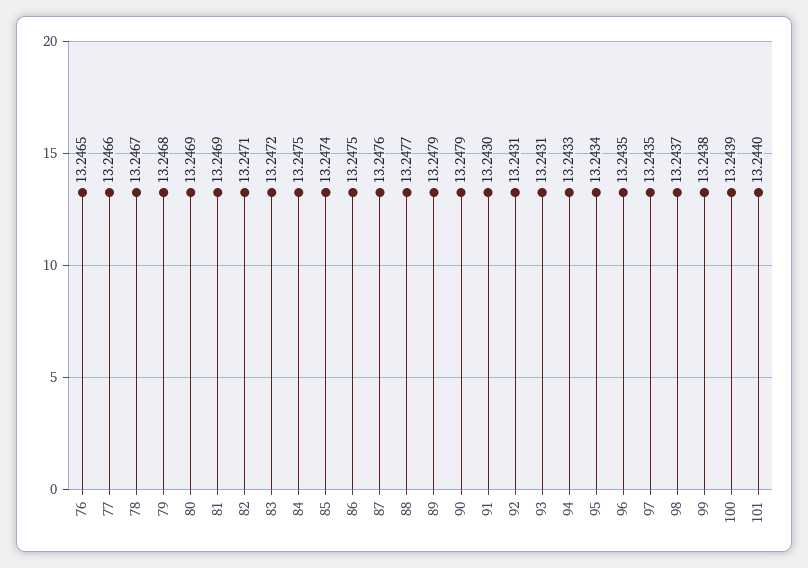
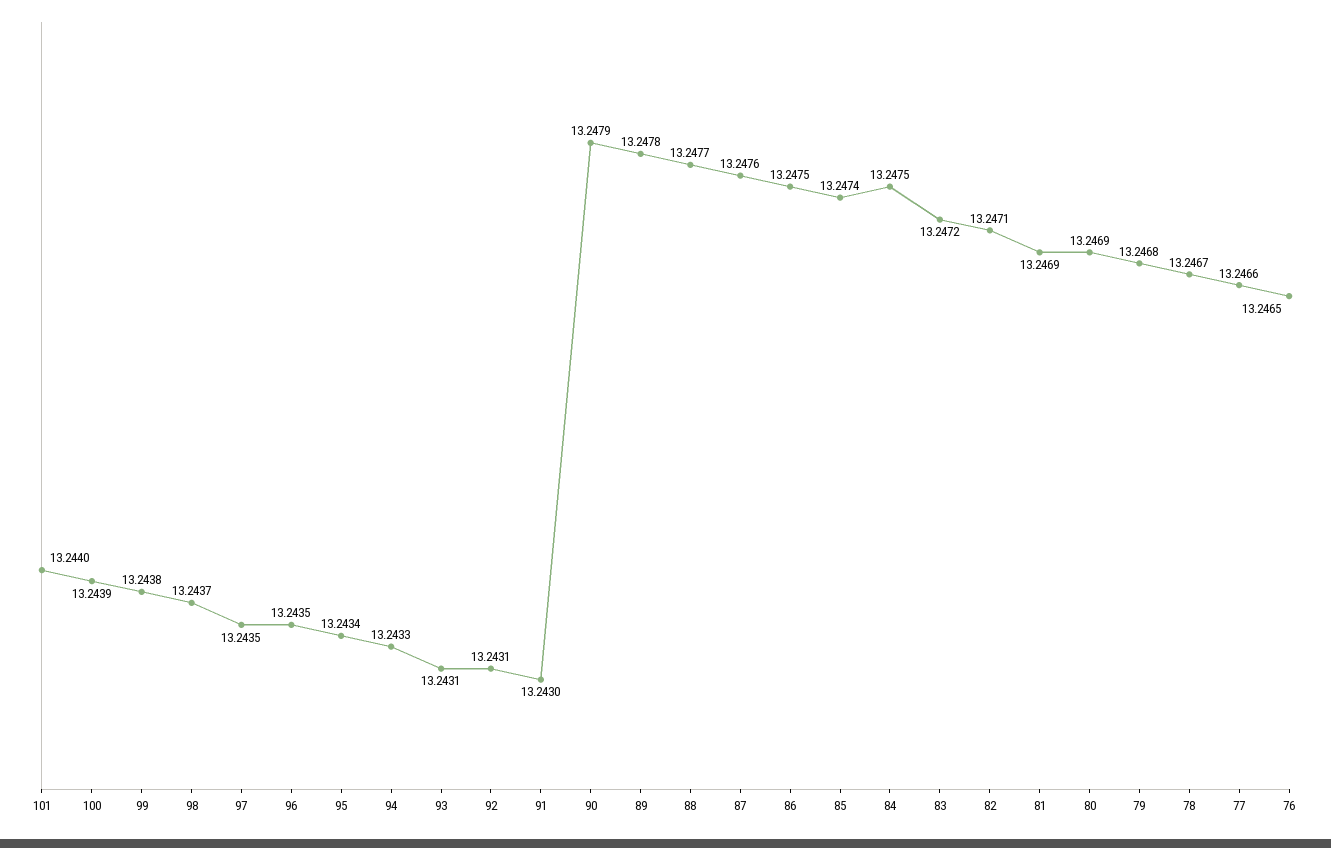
  {
    "76": 13.2465,
    "77": 13.2466,
    "78": 13.2467,
    "79": 13.2468,
    "80": 13.2469,
    "81": 13.2469,
    "82": 13.2471,
    "83": 13.2472,
    "84": 13.2475,
    "85": 13.2474,
    "86": 13.2475,
    "87": 13.2476,
    "88": 13.2477,
-   "89": 13.2479,
+   "89": 13.2478,
    "90": 13.2479,
    "91": 13.243,
    "92": 13.2431,
    "93": 13.2431,
    "94": 13.2433,
    "95": 13.2434,
    "96": 13.2435,
    "97": 13.2435,
    "98": 13.2437,
    "99": 13.2438,
    "100": 13.2439,
    "101": 13.244
  }

